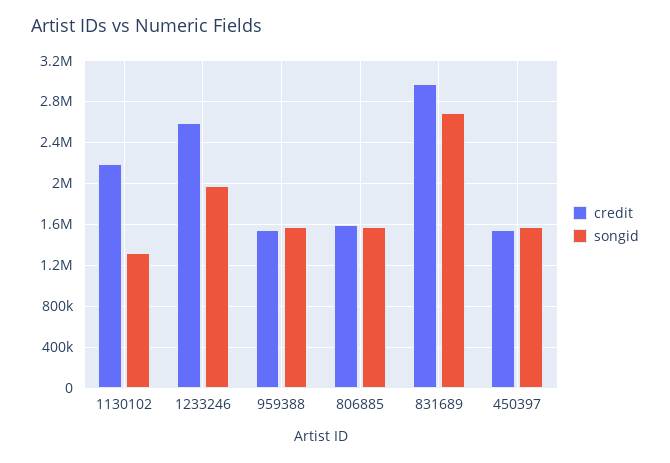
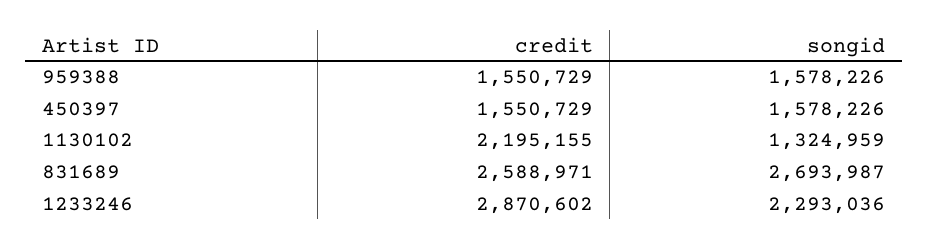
  {
    "credit": {
      "1130102": 2195155,
-     "1233246": 2600000,
+     "1233246": 2870602,
      "959388": 1550729,
-     "806885": 1600000,
-     "831689": 3000000,
+     "831689": 2588971,
      "450397": 1550729
    },
    "songid": {
      "1130102": 1324959,
-     "1233246": 2000000,
+     "1233246": 2293036,
      "959388": 1578226,
-     "806885": 1600000,
      "831689": 2693987,
      "450397": 1578226
    }
  }

